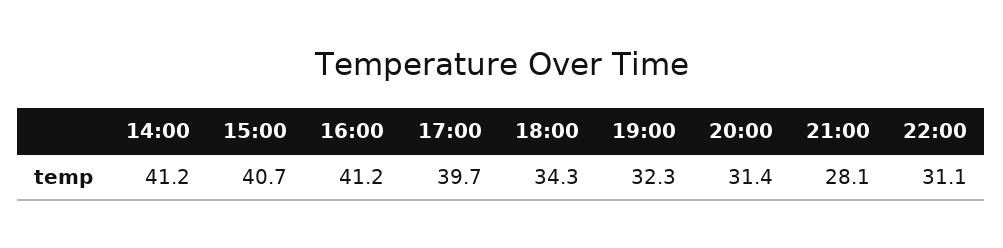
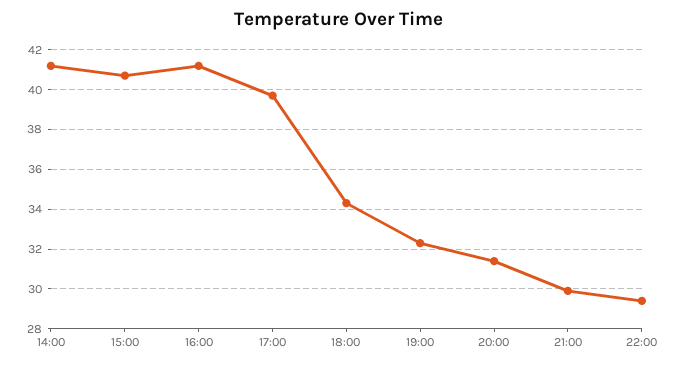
  {
    "14:00": 41.2,
    "15:00": 40.7,
    "16:00": 41.2,
    "17:00": 39.7,
    "18:00": 34.3,
    "19:00": 32.3,
    "20:00": 31.4,
-   "21:00": 28.1,
+   "21:00": 30,
-   "22:00": 31.1
+   "22:00": 29.5
  }

